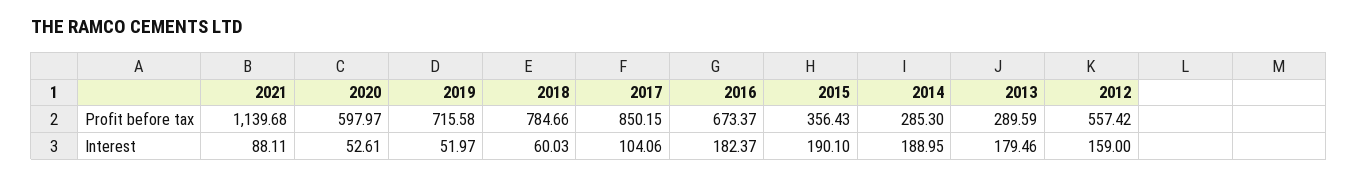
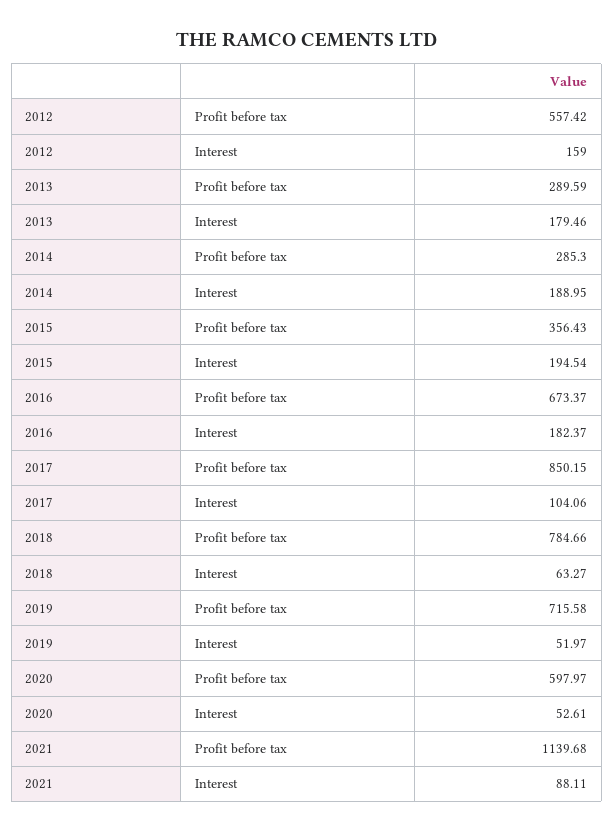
  {
    "2021": {
      "Profit before tax": 1139.68,
      "Interest": 88.11
    },
    "2020": {
      "Profit before tax": 597.97,
      "Interest": 52.61
    },
    "2019": {
      "Profit before tax": 715.58,
      "Interest": 51.97
    },
    "2018": {
      "Profit before tax": 784.66,
-     "Interest": 60.03
+     "Interest": 63.27
    },
    "2017": {
      "Profit before tax": 850.15,
      "Interest": 104.06
    },
    "2016": {
      "Profit before tax": 673.37,
      "Interest": 182.37
    },
    "2015": {
      "Profit before tax": 356.43,
-     "Interest": 190.1
+     "Interest": 194.54
    },
    "2014": {
      "Profit before tax": 285.3,
      "Interest": 188.95
    },
    "2013": {
      "Profit before tax": 289.59,
      "Interest": 179.46
    },
    "2012": {
      "Profit before tax": 557.42,
      "Interest": 159
    }
  }

